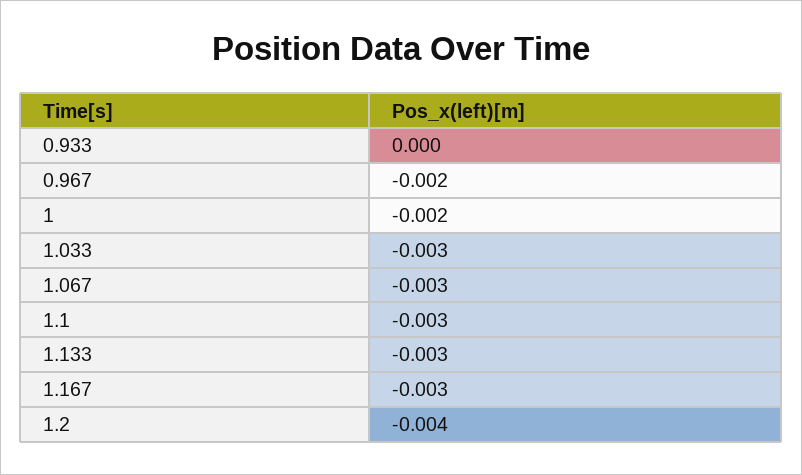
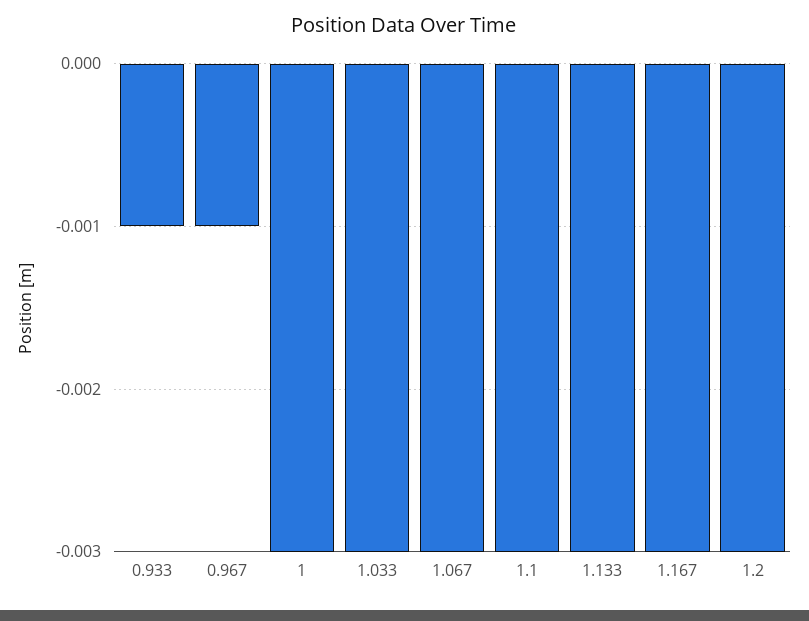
  {
-   "0.933": 0,
+   "0.933": -0.001,
-   "0.967": -0.002,
+   "0.967": -0.001,
-   "1": -0.002,
+   "1": -0.003,
    "1.033": -0.003,
    "1.067": -0.003,
    "1.1": -0.003,
    "1.133": -0.003,
    "1.167": -0.003,
-   "1.2": -0.004
+   "1.2": -0.003
  }

